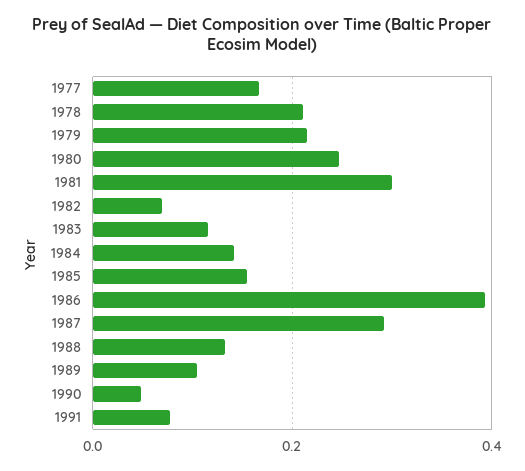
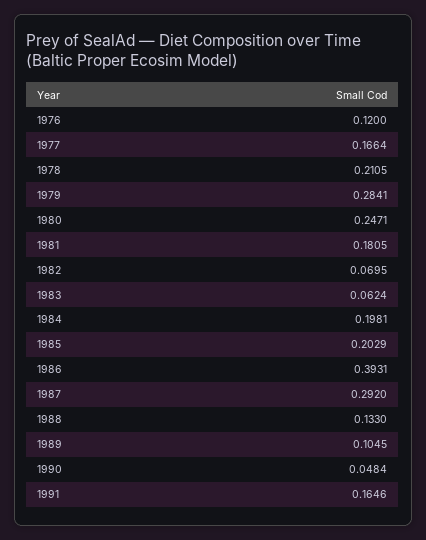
  {
    "1977": 0.1664,
    "1978": 0.2105,
-   "1979": 0.22,
+   "1979": 0.2841,
    "1980": 0.2471,
-   "1981": 0.3,
+   "1981": 0.1805,
    "1982": 0.0695,
-   "1983": 0.12,
+   "1983": 0.0624,
-   "1984": 0.14,
+   "1984": 0.1981,
-   "1985": 0.16,
+   "1985": 0.2029,
    "1986": 0.3931,
    "1987": 0.292,
    "1988": 0.133,
    "1989": 0.1045,
    "1990": 0.0484,
-   "1991": 0.08
+   "1991": 0.1646,
+   "1976": 0.12
  }

